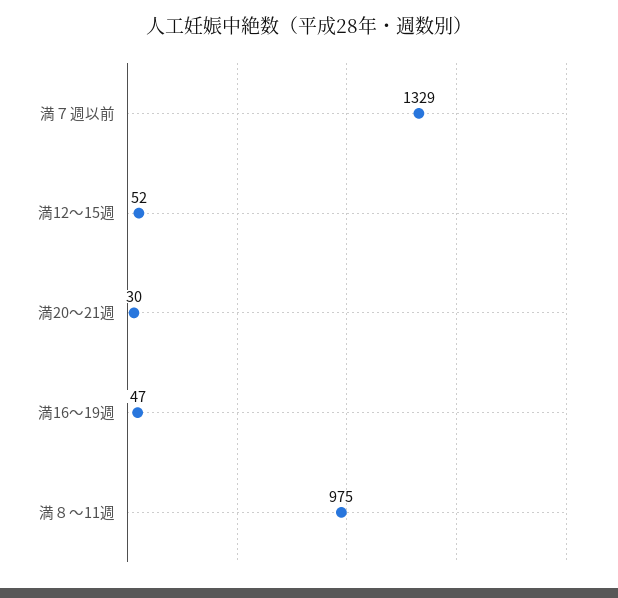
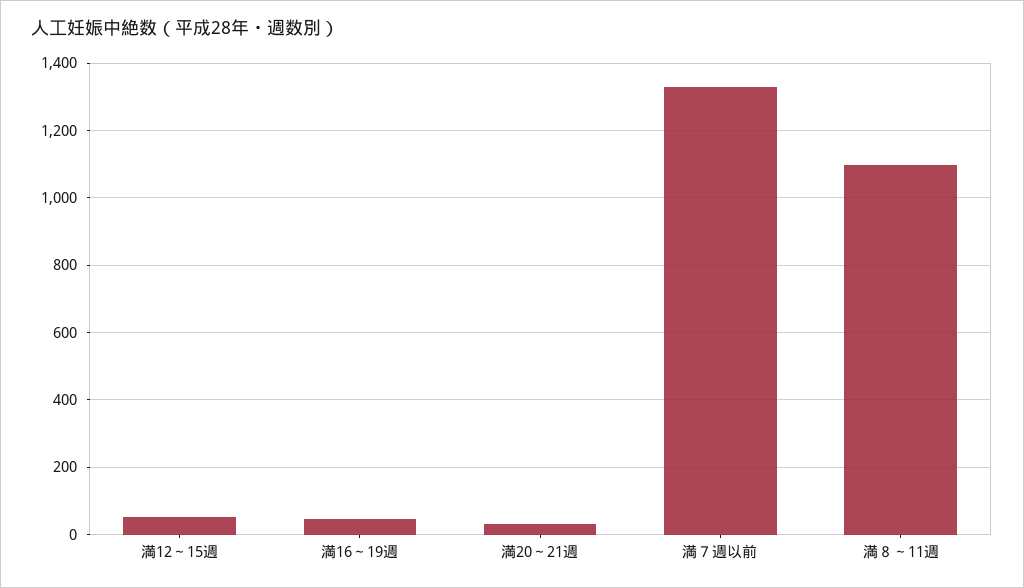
  {
    "満７週以前": 1329,
    "満12～15週": 52,
    "満20～21週": 30,
    "満16～19週": 47,
-   "満８～11週": 975
+   "満８～11週": 1100
  }

